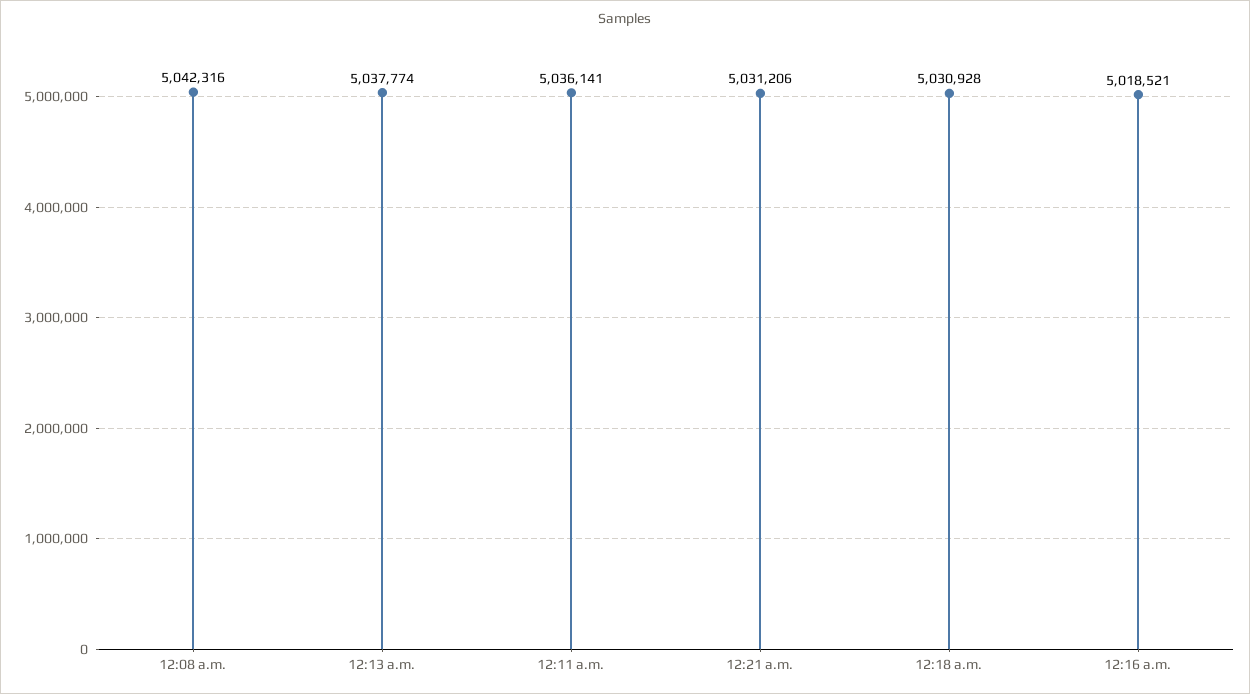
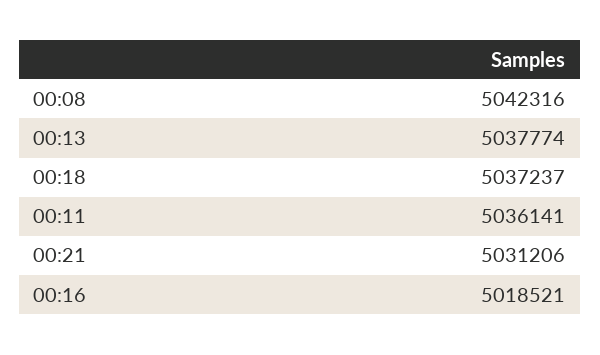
  {
    "12:08 a.m.": 5042316,
    "12:13 a.m.": 5037774,
    "12:11 a.m.": 5036141,
    "12:21 a.m.": 5031206,
-   "12:18 a.m.": 5030928,
+   "12:18 a.m.": 5037237,
    "12:16 a.m.": 5018521
  }

